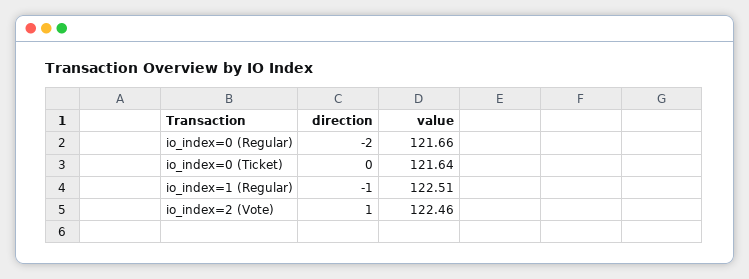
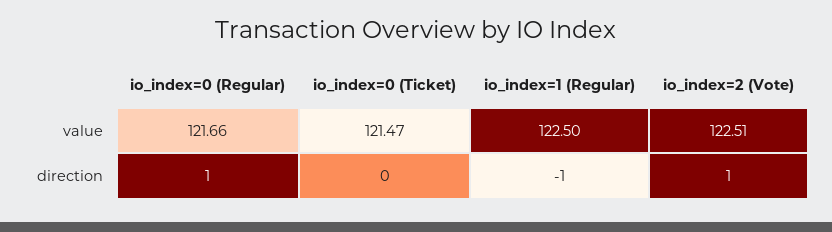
  {
    "direction": {
-     "io_index=0 (Regular)": -2,
+     "io_index=0 (Regular)": 1,
      "io_index=0 (Ticket)": 0,
      "io_index=1 (Regular)": -1,
      "io_index=2 (Vote)": 1
    },
    "value": {
      "io_index=0 (Regular)": 121.66,
-     "io_index=0 (Ticket)": 121.64,
+     "io_index=0 (Ticket)": 121.47,
-     "io_index=1 (Regular)": 122.51,
+     "io_index=1 (Regular)": 122.5,
-     "io_index=2 (Vote)": 122.46
+     "io_index=2 (Vote)": 122.51
    }
  }

